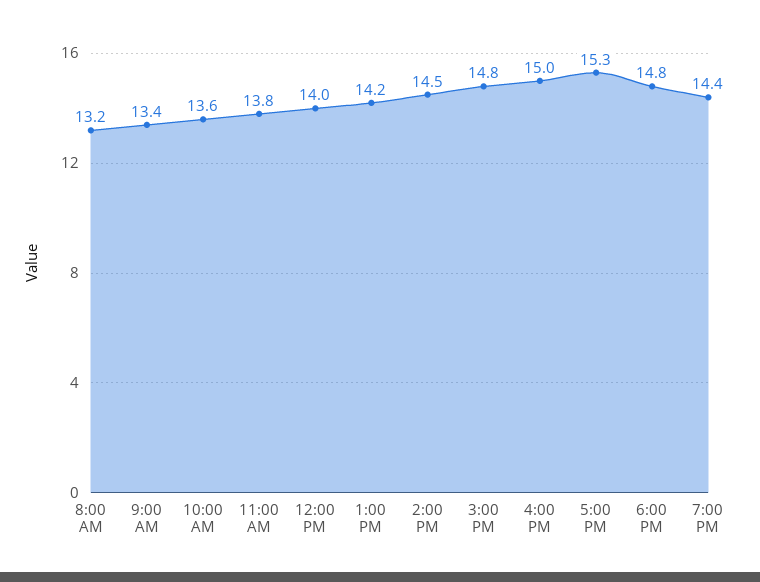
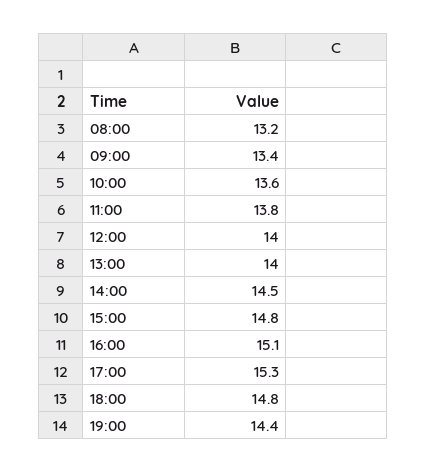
  {
    "8:00 AM": 13.2,
    "9:00 AM": 13.4,
    "10:00 AM": 13.6,
    "11:00 AM": 13.8,
    "12:00 PM": 14,
-   "1:00 PM": 14.2,
+   "1:00 PM": 14,
    "2:00 PM": 14.5,
    "3:00 PM": 14.8,
-   "4:00 PM": 15,
+   "4:00 PM": 15.1,
    "5:00 PM": 15.3,
    "6:00 PM": 14.8,
    "7:00 PM": 14.4
  }

